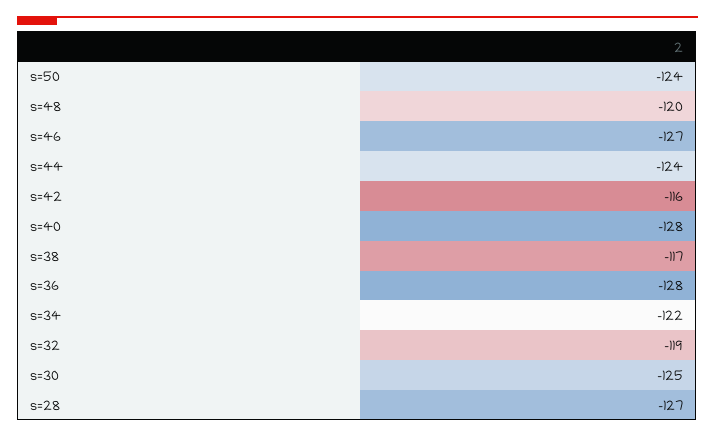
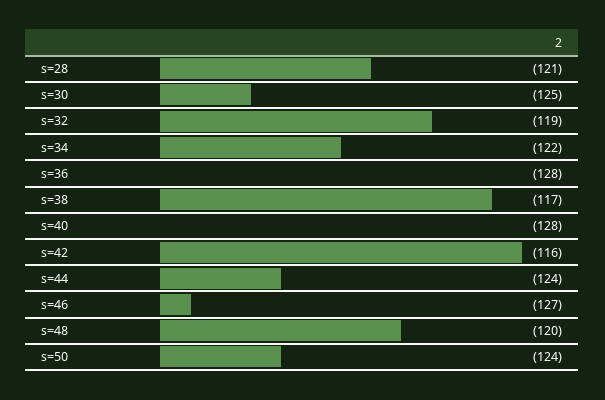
  {
    "s=50": -124,
    "s=48": -120,
    "s=46": -127,
    "s=44": -124,
    "s=42": -116,
    "s=40": -128,
    "s=38": -117,
    "s=36": -128,
    "s=34": -122,
    "s=32": -119,
    "s=30": -125,
-   "s=28": -127
+   "s=28": -121
  }

